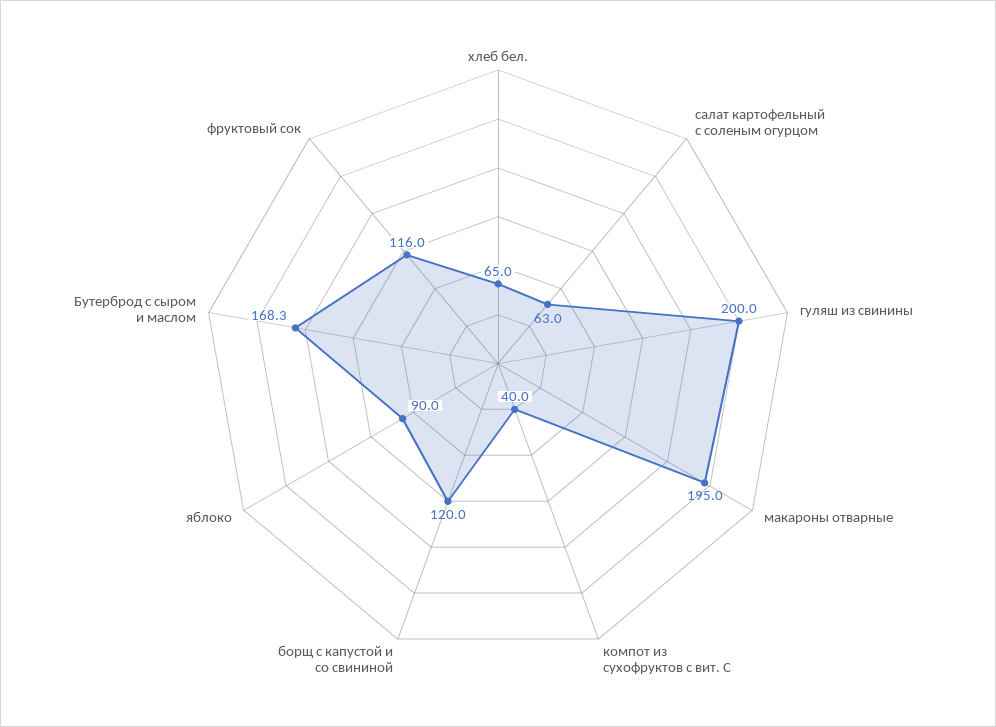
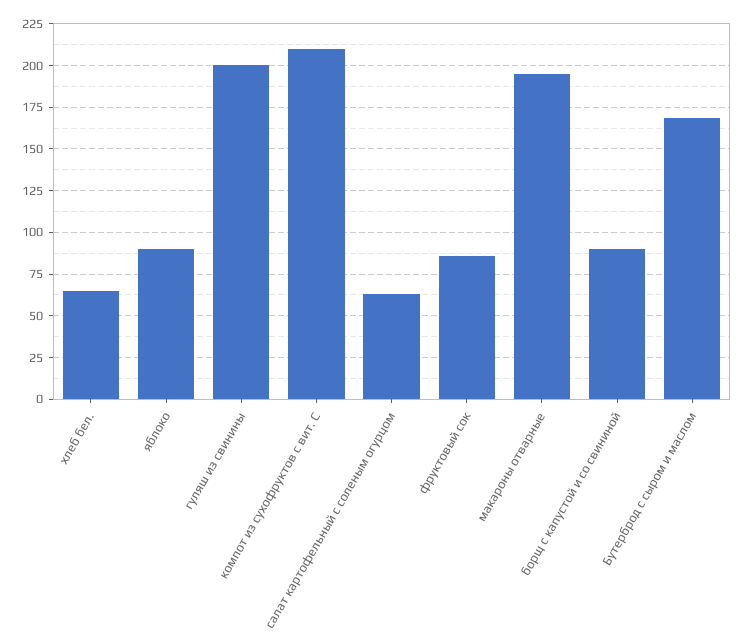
  {
    "хлеб бел.": 65,
    "салат картофельный с соленым огурцом": 63,
    "гуляш из свинины": 200,
    "макароны отварные": 195,
-   "компот из сухофруктов с вит. С": 40,
+   "компот из сухофруктов с вит. С": 210,
-   "борщ с капустой и со свининой": 120,
+   "борщ с капустой и со свининой": 90,
    "яблоко": 90,
    "Бутерброд с сыром и маслом": 168.3,
-   "фруктовый сок": 116
+   "фруктовый сок": 85
  }

